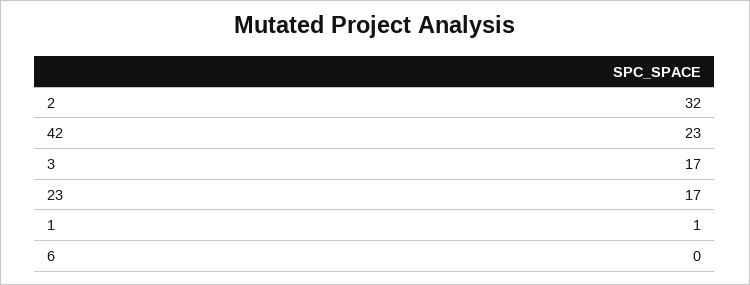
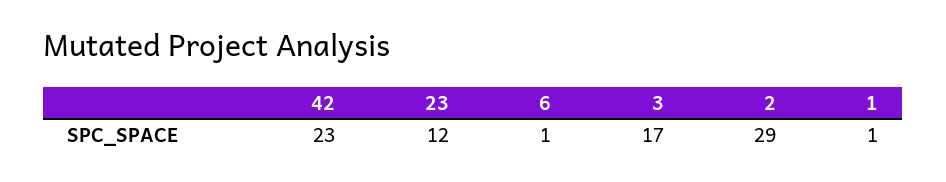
  {
-   "2": 32,
+   "2": 29,
    "42": 23,
    "3": 17,
-   "23": 17,
+   "23": 12,
    "1": 1,
-   "6": 0
+   "6": 1
  }

